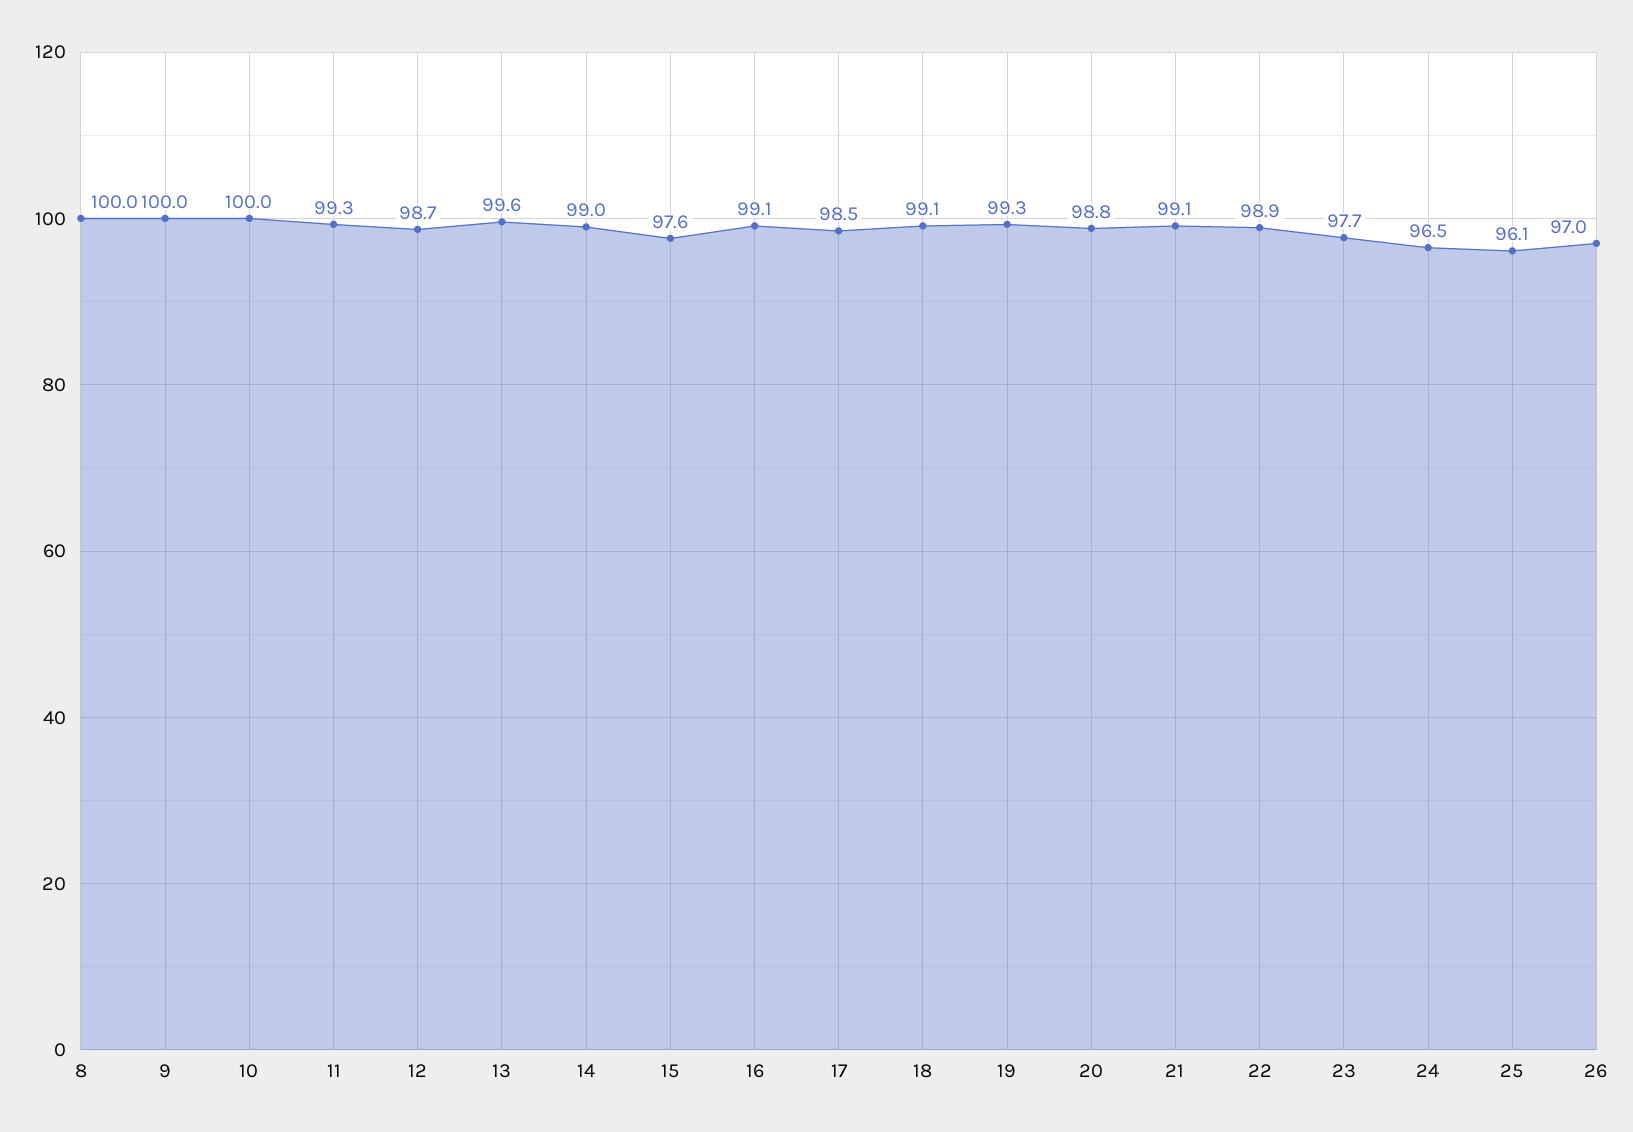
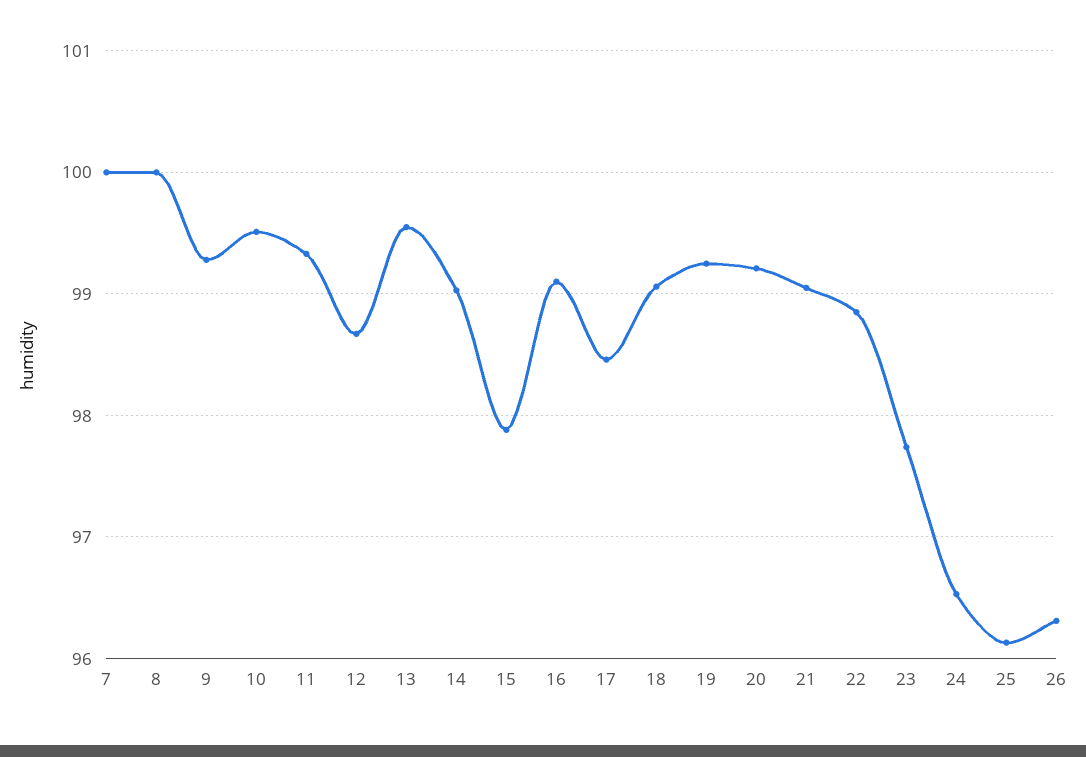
  {
    "8": 100,
-   "9": 100,
+   "9": 99.3,
-   "10": 100,
+   "10": 99.5,
    "11": 99.3,
    "12": 98.7,
    "13": 99.6,
    "14": 99,
-   "15": 97.6,
+   "15": 97.9,
    "16": 99.1,
    "17": 98.5,
    "18": 99.1,
    "19": 99.3,
-   "20": 98.8,
+   "20": 99.2,
    "21": 99.1,
    "22": 98.9,
    "23": 97.7,
    "24": 96.5,
    "25": 96.1,
-   "26": 97
+   "26": 96.3,
+   "7": 100
  }

